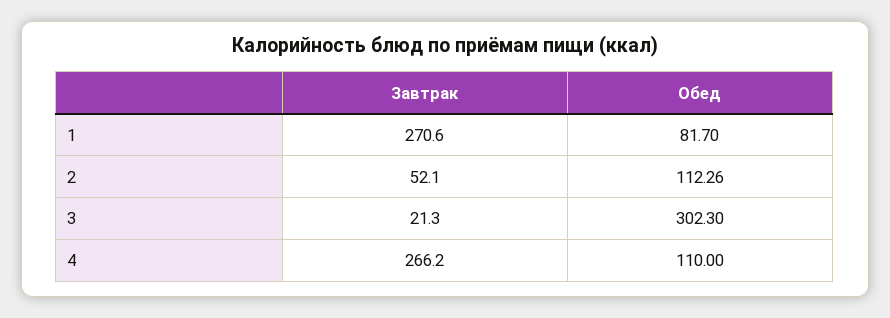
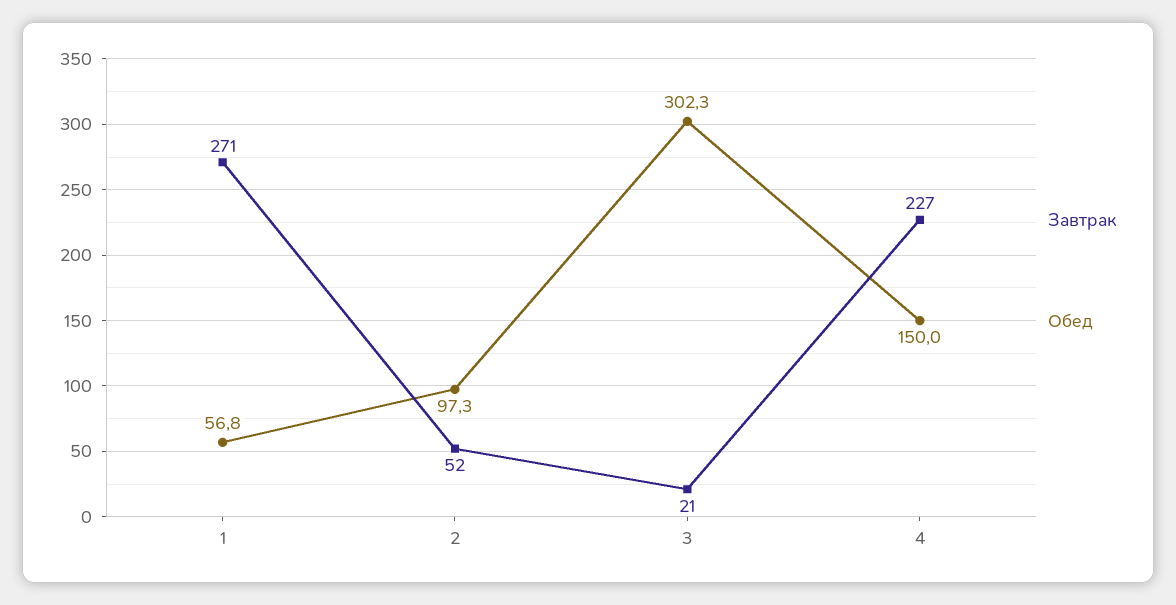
  {
    "Завтрак": {
      "1": 270.6,
      "2": 52.1,
      "3": 21.3,
-     "4": 266.2
+     "4": 227
    },
    "Обед": {
-     "1": 81.7,
+     "1": 56.8,
-     "2": 112.26,
+     "2": 97.3,
      "3": 302.3,
-     "4": 110
+     "4": 150
    }
  }

